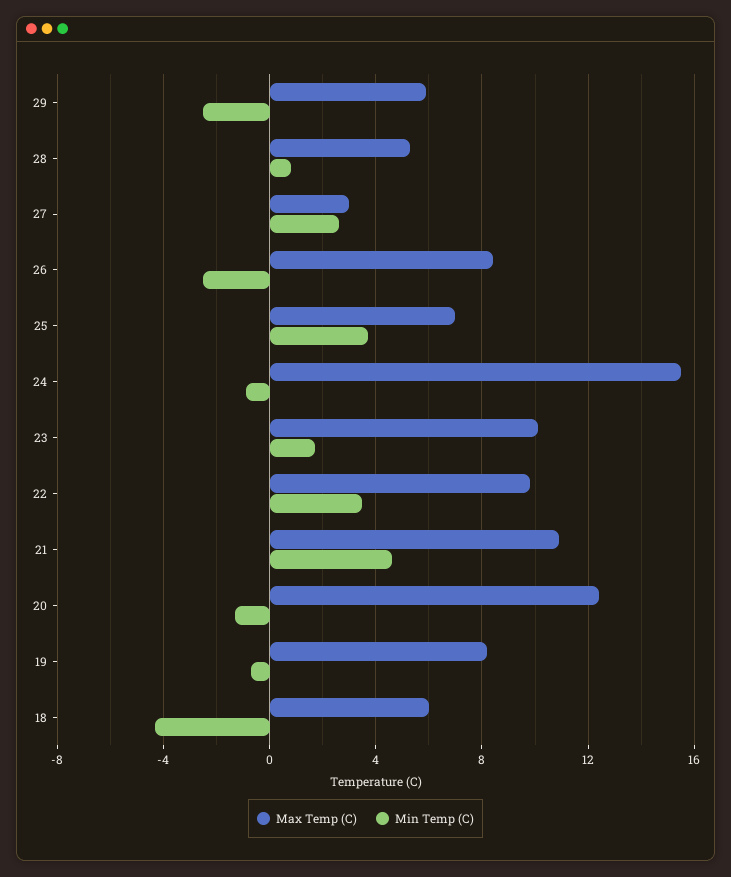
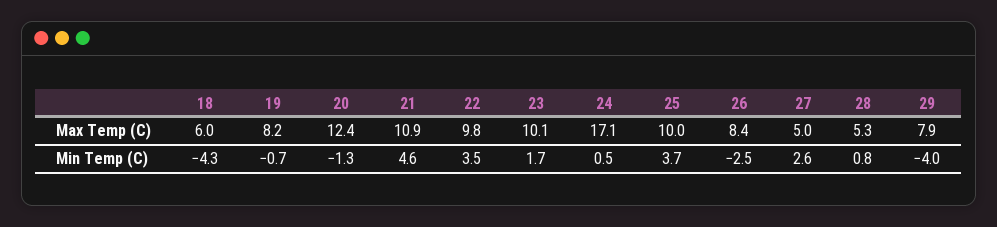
  {
    "Max Temp (C)": {
-     "29": 6,
+     "29": 7.9,
      "28": 5.3,
-     "27": 3,
+     "27": 5,
      "26": 8.4,
-     "25": 7,
+     "25": 10,
-     "24": 15.5,
+     "24": 17.1,
      "23": 10.1,
      "22": 9.8,
      "21": 10.9,
      "20": 12.4,
      "19": 8.2,
      "18": 6
    },
    "Min Temp (C)": {
-     "29": -2.5,
+     "29": -4,
      "28": 0.8,
      "27": 2.6,
      "26": -2.5,
      "25": 3.7,
-     "24": -1,
+     "24": 0.5,
      "23": 1.7,
      "22": 3.5,
      "21": 4.6,
      "20": -1.3,
      "19": -0.7,
      "18": -4.3
    }
  }

